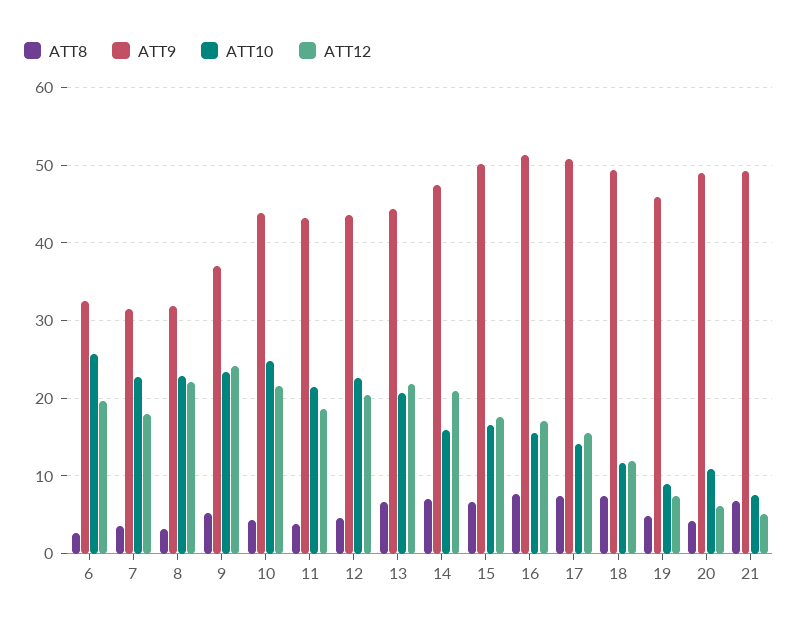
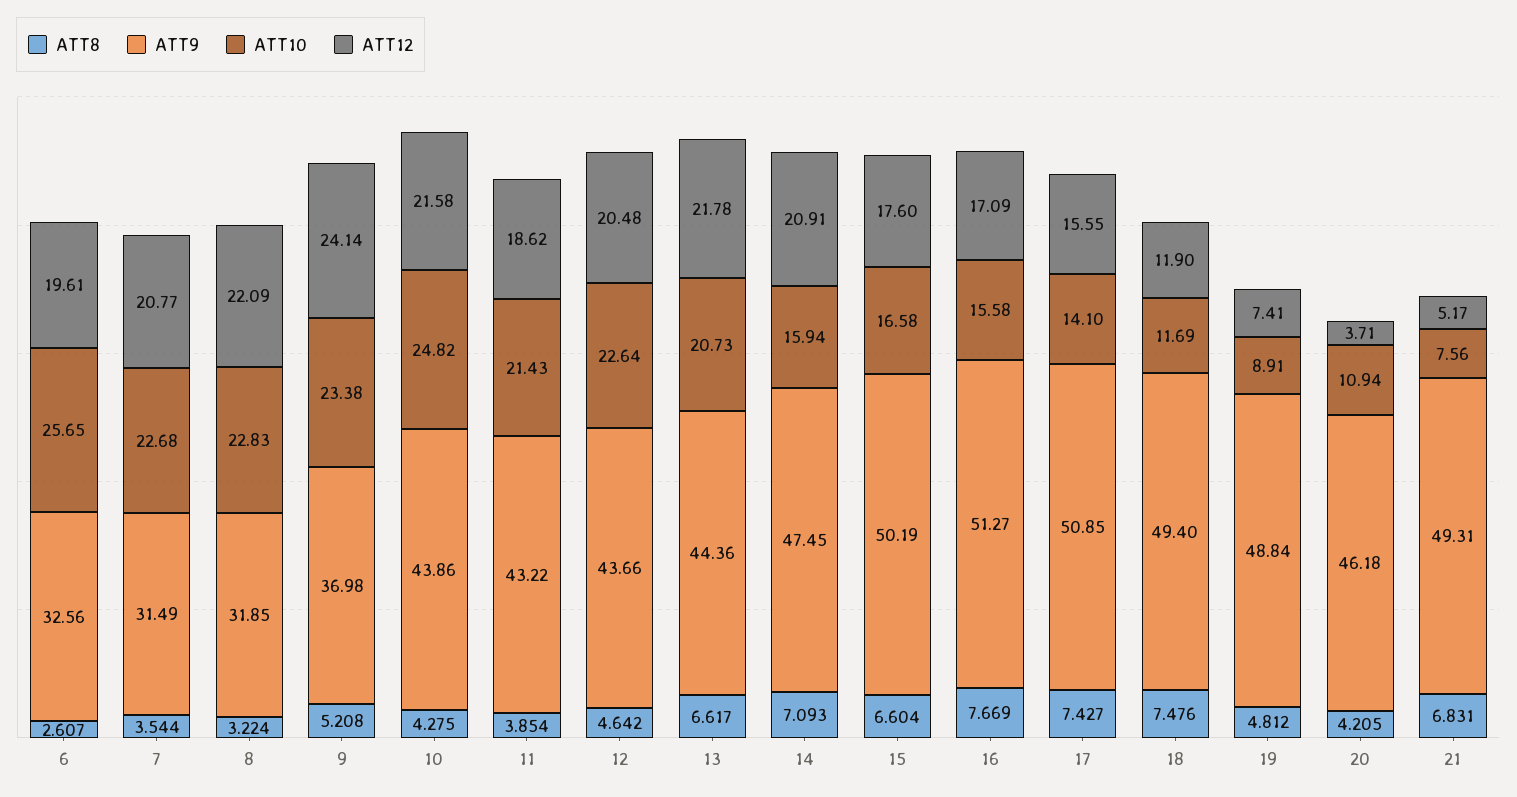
  {
    "ATT8": {
      "6": 2.607,
      "7": 3.544,
      "8": 3.224,
      "9": 5.208,
      "10": 4.275,
      "11": 3.854,
      "12": 4.642,
      "13": 6.617,
      "14": 7.093,
      "15": 6.604,
      "16": 7.669,
      "17": 7.427,
      "18": 7.476,
      "19": 4.812,
      "20": 4.205,
      "21": 6.831
    },
    "ATT9": {
      "6": 32.56,
      "7": 31.49,
      "8": 31.85,
      "9": 36.98,
      "10": 43.86,
      "11": 43.22,
      "12": 43.66,
      "13": 44.36,
      "14": 47.45,
      "15": 50.19,
      "16": 51.27,
      "17": 50.85,
      "18": 49.4,
-     "19": 46,
+     "19": 48.84,
-     "20": 49,
+     "20": 46.18,
      "21": 49.31
    },
    "ATT10": {
      "6": 25.65,
      "7": 22.68,
      "8": 22.83,
      "9": 23.38,
      "10": 24.82,
      "11": 21.43,
      "12": 22.64,
      "13": 20.73,
      "14": 15.94,
      "15": 16.58,
      "16": 15.58,
      "17": 14.1,
      "18": 11.69,
      "19": 8.91,
      "20": 10.94,
      "21": 7.56
    },
    "ATT12": {
      "6": 19.61,
-     "7": 18,
+     "7": 20.77,
      "8": 22.09,
      "9": 24.14,
      "10": 21.58,
      "11": 18.62,
      "12": 20.48,
      "13": 21.78,
      "14": 20.91,
      "15": 17.6,
      "16": 17.09,
      "17": 15.55,
      "18": 11.9,
      "19": 7.41,
-     "20": 6,
+     "20": 3.71,
      "21": 5.17
    }
  }

